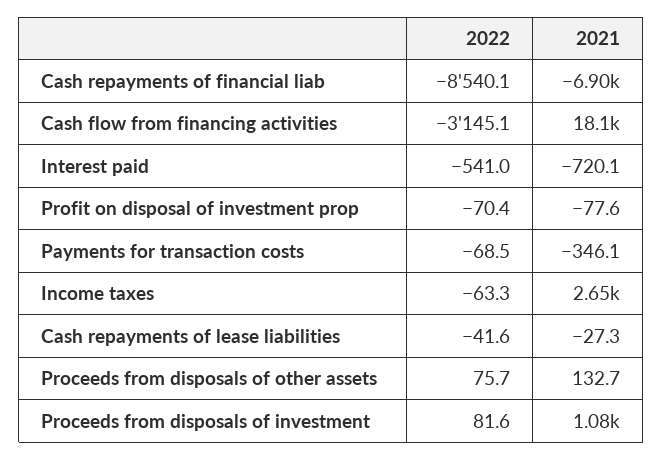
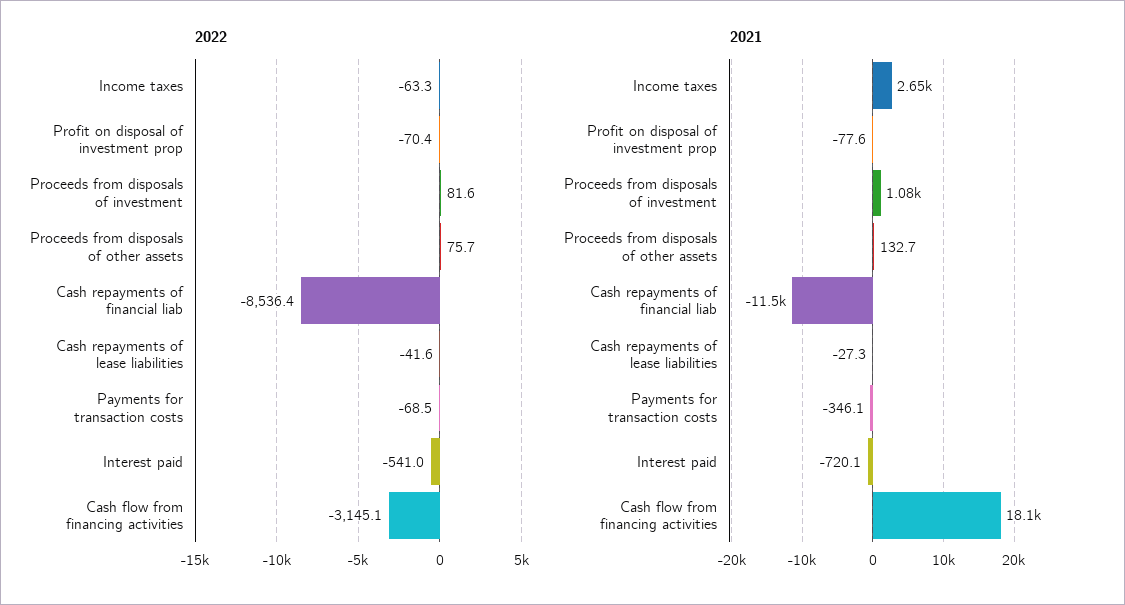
  {
    "2022": {
-     "Cash repayments of financial liab": -8540.1,
+     "Cash repayments of financial liab": -8536.4,
      "Cash flow from financing activities": -3145.1,
      "Interest paid": -541,
      "Profit on disposal of investment prop": -70.4,
      "Payments for transaction costs": -68.5,
      "Income taxes": -63.3,
      "Cash repayments of lease liabilities": -41.6,
      "Proceeds from disposals of other assets": 75.7,
      "Proceeds from disposals of investment": 81.6
    },
    "2021": {
-     "Cash repayments of financial liab": -6900,
+     "Cash repayments of financial liab": -11500,
      "Cash flow from financing activities": 18100,
      "Interest paid": -720.1,
      "Profit on disposal of investment prop": -77.6,
      "Payments for transaction costs": -346.1,
      "Income taxes": 2650,
      "Cash repayments of lease liabilities": -27.3,
      "Proceeds from disposals of other assets": 132.7,
      "Proceeds from disposals of investment": 1080
    }
  }

